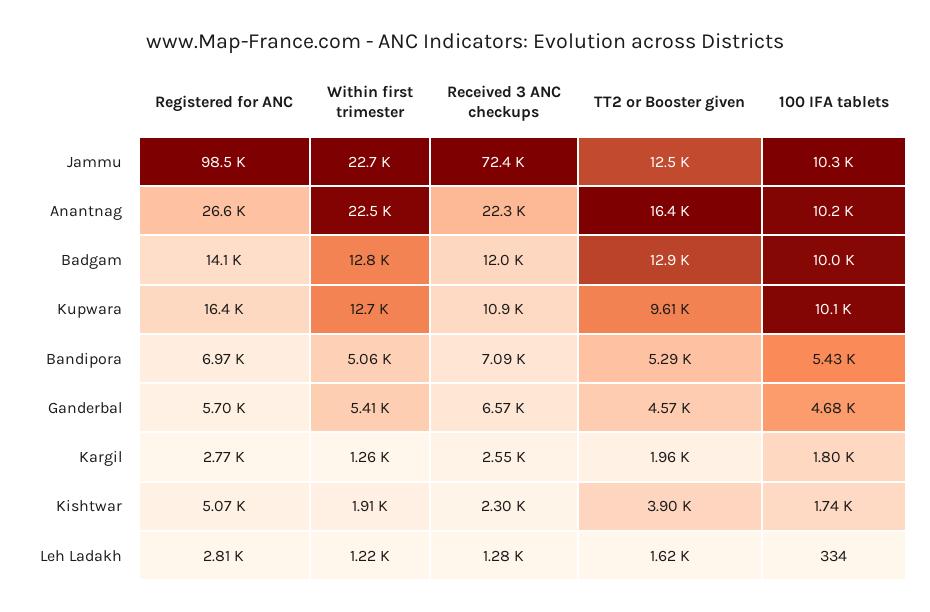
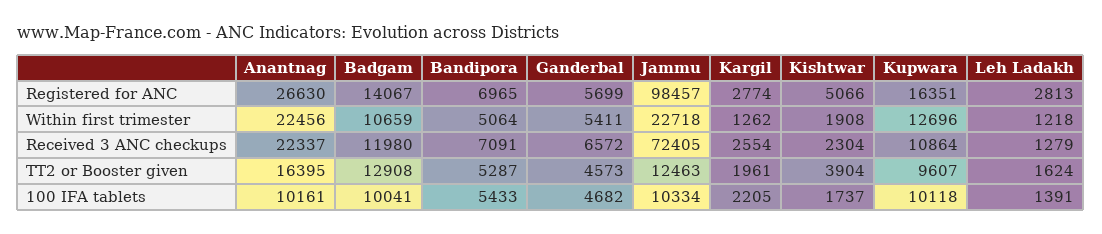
  {
    "Registered for ANC": {
      "Jammu": 98457,
      "Anantnag": 26630,
      "Badgam": 14067,
      "Kupwara": 16351,
      "Bandipora": 6965,
      "Ganderbal": 5699,
      "Kargil": 2774,
      "Kishtwar": 5066,
      "Leh Ladakh": 2813
    },
    "Within first trimester": {
      "Jammu": 22718,
      "Anantnag": 22456,
-     "Badgam": 12800,
+     "Badgam": 10659,
      "Kupwara": 12696,
      "Bandipora": 5064,
      "Ganderbal": 5411,
      "Kargil": 1262,
      "Kishtwar": 1908,
      "Leh Ladakh": 1218
    },
    "Received 3 ANC checkups": {
      "Jammu": 72405,
      "Anantnag": 22337,
      "Badgam": 11980,
      "Kupwara": 10864,
      "Bandipora": 7091,
      "Ganderbal": 6572,
      "Kargil": 2554,
      "Kishtwar": 2304,
      "Leh Ladakh": 1279
    },
    "TT2 or Booster given": {
      "Jammu": 12463,
      "Anantnag": 16395,
      "Badgam": 12908,
      "Kupwara": 9607,
      "Bandipora": 5287,
      "Ganderbal": 4573,
      "Kargil": 1961,
      "Kishtwar": 3904,
      "Leh Ladakh": 1624
    },
    "100 IFA tablets": {
      "Jammu": 10334,
      "Anantnag": 10161,
      "Badgam": 10041,
      "Kupwara": 10118,
      "Bandipora": 5433,
      "Ganderbal": 4682,
-     "Kargil": 1800,
+     "Kargil": 2205,
      "Kishtwar": 1737,
-     "Leh Ladakh": 334
+     "Leh Ladakh": 1391
    }
  }

